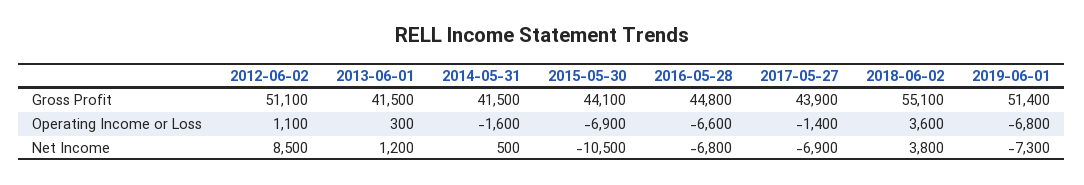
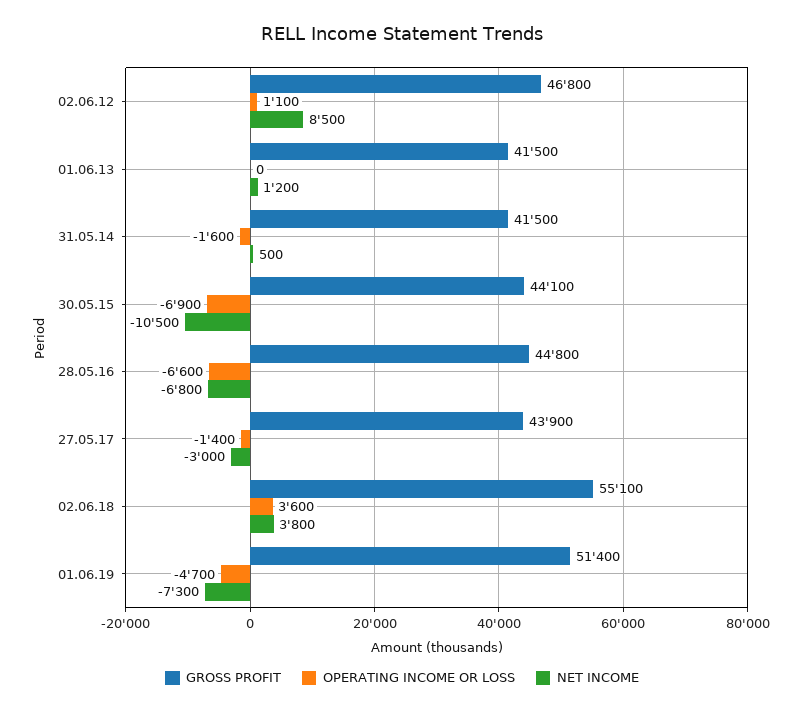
  {
    "Gross Profit": {
-     "2012-06-02": 51100,
+     "2012-06-02": 46800,
      "2013-06-01": 41500,
      "2014-05-31": 41500,
      "2015-05-30": 44100,
      "2016-05-28": 44800,
      "2017-05-27": 43900,
      "2018-06-02": 55100,
      "2019-06-01": 51400
    },
    "Operating Income or Loss": {
      "2012-06-02": 1100,
-     "2013-06-01": 300,
+     "2013-06-01": 0,
      "2014-05-31": -1600,
      "2015-05-30": -6900,
      "2016-05-28": -6600,
      "2017-05-27": -1400,
      "2018-06-02": 3600,
-     "2019-06-01": -6800
+     "2019-06-01": -4700
    },
    "Net Income": {
      "2012-06-02": 8500,
      "2013-06-01": 1200,
      "2014-05-31": 500,
      "2015-05-30": -10500,
      "2016-05-28": -6800,
-     "2017-05-27": -6900,
+     "2017-05-27": -3000,
      "2018-06-02": 3800,
      "2019-06-01": -7300
    }
  }

